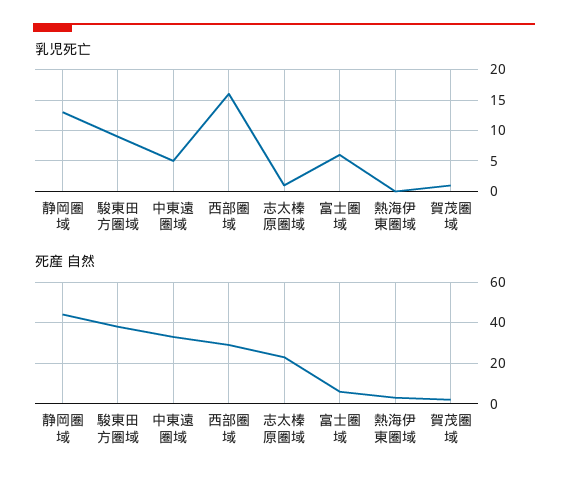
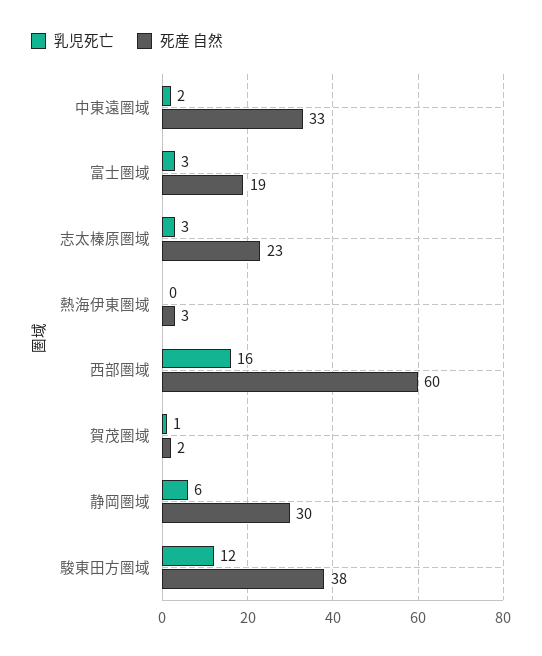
  {
    "乳児死亡": {
-     "静岡圏域": 13,
+     "静岡圏域": 6,
-     "駿東田方圏域": 9,
+     "駿東田方圏域": 12,
-     "中東遠圏域": 5,
+     "中東遠圏域": 2,
      "西部圏域": 16,
-     "志太榛原圏域": 1,
+     "志太榛原圏域": 3,
-     "富士圏域": 6,
+     "富士圏域": 3,
      "熱海伊東圏域": 0,
      "賀茂圏域": 1
    },
    "死産 自然": {
-     "静岡圏域": 45,
+     "静岡圏域": 30,
      "駿東田方圏域": 38,
      "中東遠圏域": 33,
-     "西部圏域": 30,
+     "西部圏域": 60,
      "志太榛原圏域": 23,
-     "富士圏域": 5,
+     "富士圏域": 19,
      "熱海伊東圏域": 3,
      "賀茂圏域": 2
    }
  }

